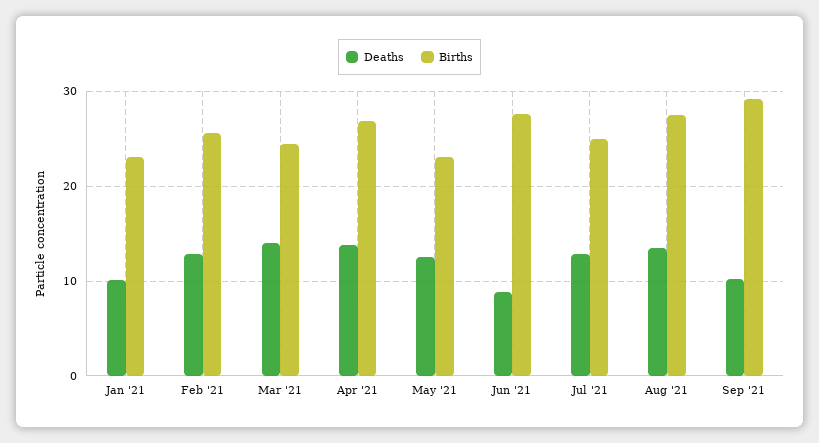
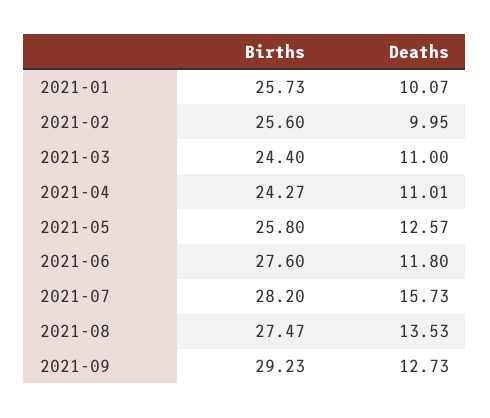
  {
    "Deaths": {
      "Jan '21": 10.07,
-     "Feb '21": 13,
+     "Feb '21": 9.95,
-     "Mar '21": 14,
+     "Mar '21": 11,
-     "Apr '21": 14,
+     "Apr '21": 11.01,
      "May '21": 12.57,
-     "Jun '21": 9,
+     "Jun '21": 11.8,
-     "Jul '21": 13,
+     "Jul '21": 15.73,
      "Aug '21": 13.53,
-     "Sep '21": 10
+     "Sep '21": 12.73
    },
    "Births": {
-     "Jan '21": 23,
+     "Jan '21": 25.73,
      "Feb '21": 25.6,
      "Mar '21": 24.4,
-     "Apr '21": 27,
+     "Apr '21": 24.27,
-     "May '21": 23,
+     "May '21": 25.8,
      "Jun '21": 27.6,
-     "Jul '21": 25,
+     "Jul '21": 28.2,
      "Aug '21": 27.47,
      "Sep '21": 29.23
    }
  }

